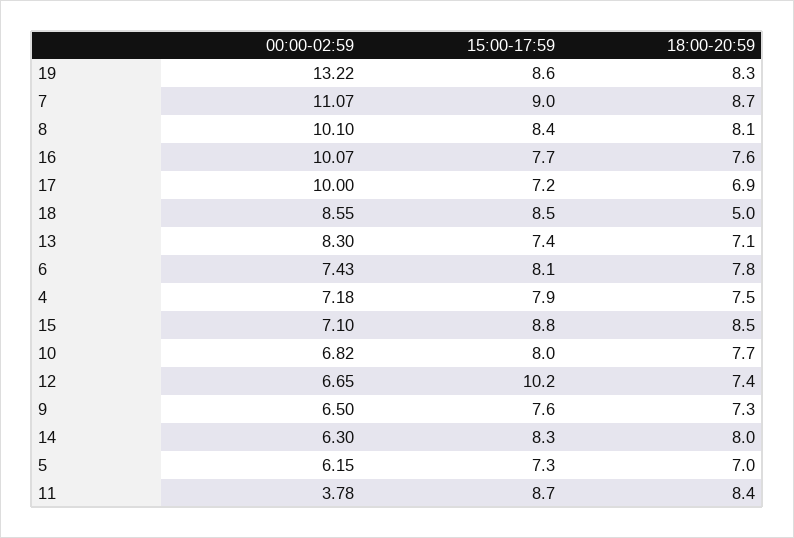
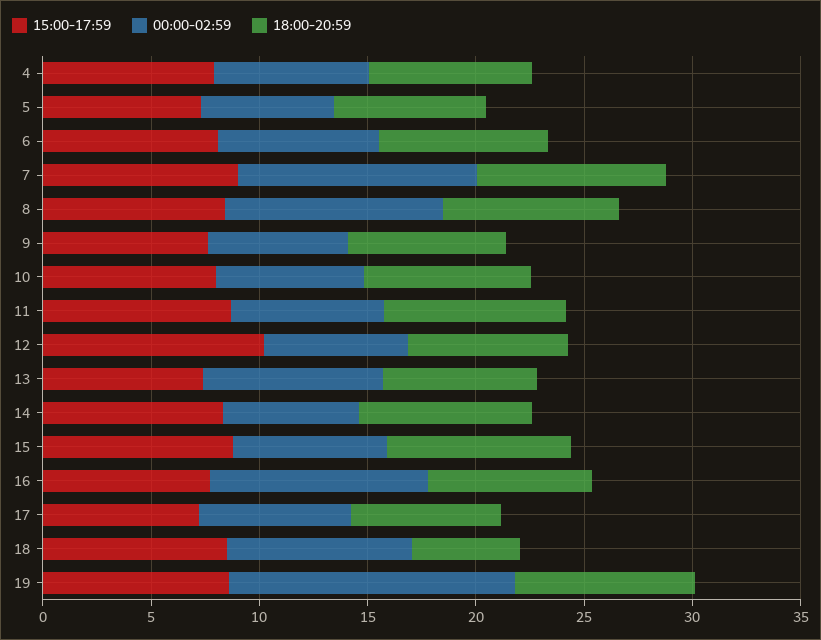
  {
    "00:00-02:59": {
      "19": 13.22,
      "7": 11.07,
      "8": 10.1,
      "16": 10.07,
-     "17": 10,
+     "17": 7,
      "18": 8.55,
      "13": 8.3,
      "6": 7.43,
      "4": 7.18,
      "15": 7.1,
      "10": 6.82,
      "12": 6.65,
      "9": 6.5,
      "14": 6.3,
      "5": 6.15,
-     "11": 3.78
+     "11": 7
    },
    "15:00-17:59": {
      "19": 8.6,
      "7": 9,
      "8": 8.4,
      "16": 7.7,
      "17": 7.2,
      "18": 8.5,
      "13": 7.4,
      "6": 8.1,
      "4": 7.9,
      "15": 8.8,
      "10": 8,
      "12": 10.2,
      "9": 7.6,
      "14": 8.3,
      "5": 7.3,
      "11": 8.7
    },
    "18:00-20:59": {
      "19": 8.3,
      "7": 8.7,
      "8": 8.1,
      "16": 7.6,
      "17": 6.9,
      "18": 5,
      "13": 7.1,
      "6": 7.8,
      "4": 7.5,
      "15": 8.5,
      "10": 7.7,
      "12": 7.4,
      "9": 7.3,
      "14": 8,
      "5": 7,
      "11": 8.4
    }
  }

